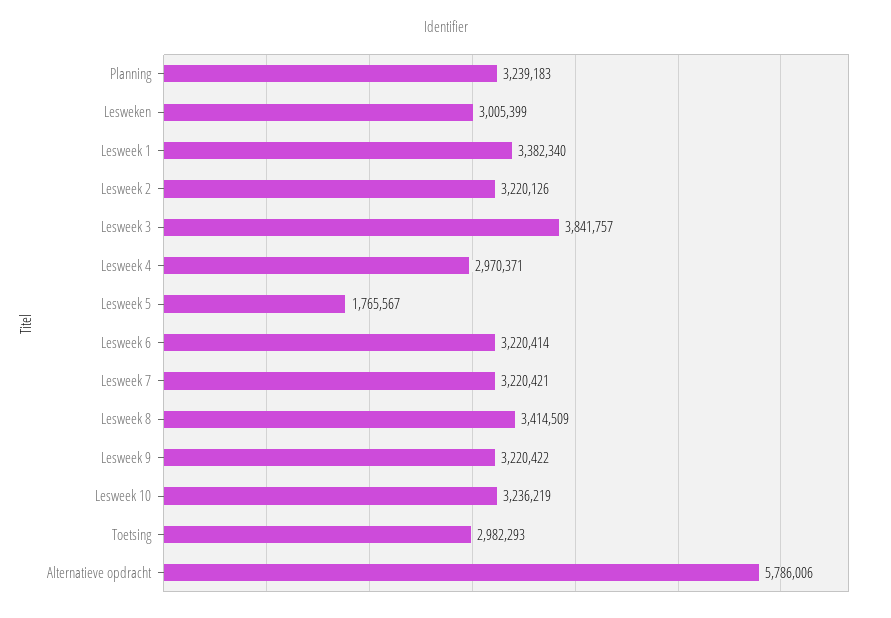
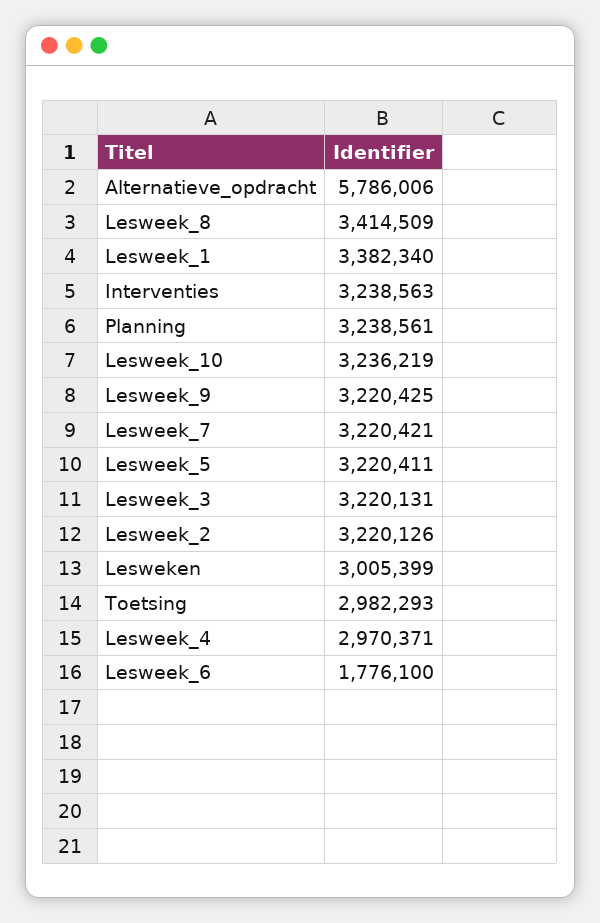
  {
-   "Planning": 3239183,
+   "Planning": 3238561,
    "Lesweken": 3005399,
    "Lesweek 1": 3382340,
    "Lesweek 2": 3220126,
-   "Lesweek 3": 3841757,
+   "Lesweek 3": 3220131,
    "Lesweek 4": 2970371,
-   "Lesweek 5": 1765567,
+   "Lesweek 5": 3220411,
-   "Lesweek 6": 3220414,
+   "Lesweek 6": 1776100,
    "Lesweek 7": 3220421,
    "Lesweek 8": 3414509,
-   "Lesweek 9": 3220422,
+   "Lesweek 9": 3220425,
    "Lesweek 10": 3236219,
    "Toetsing": 2982293,
-   "Alternatieve opdracht": 5786006
+   "Alternatieve opdracht": 5786006,
+   "Interventies": 3238563
  }

